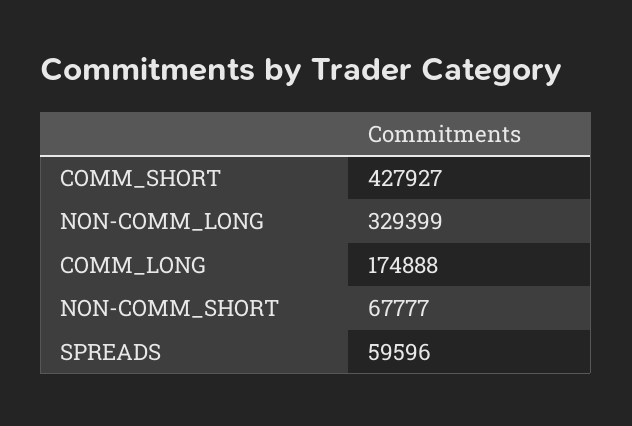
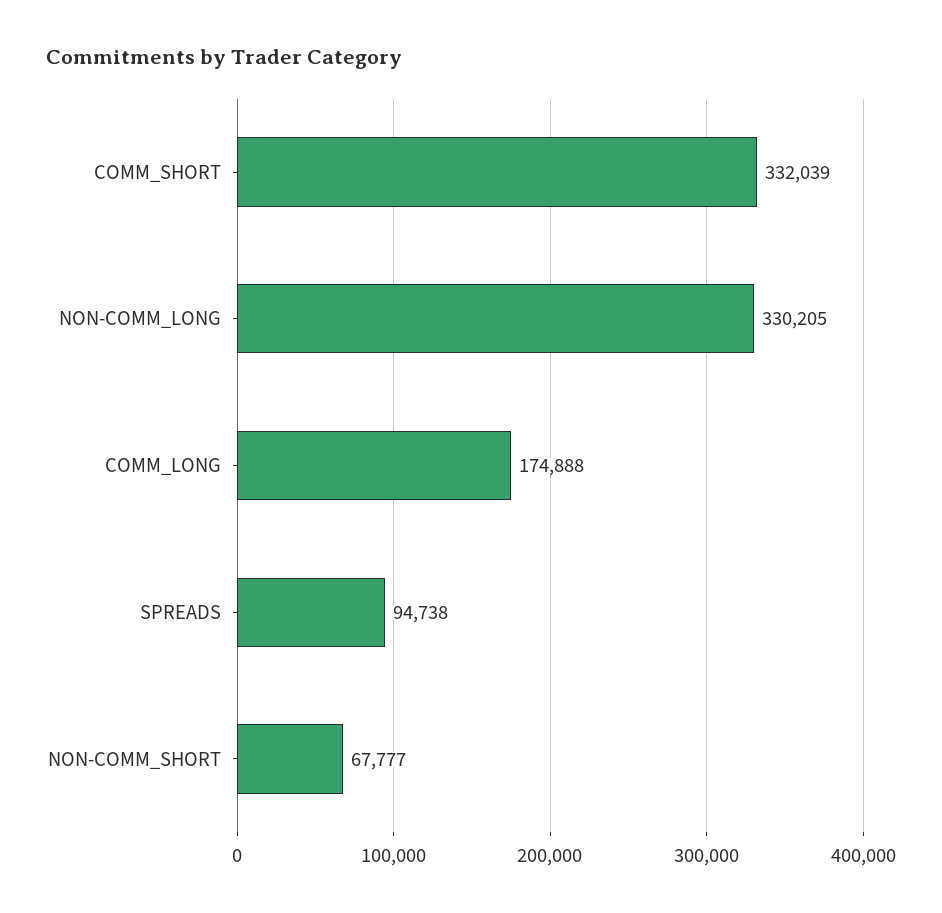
  {
-   "COMM_SHORT": 427927,
+   "COMM_SHORT": 332039,
-   "NON-COMM_LONG": 329399,
+   "NON-COMM_LONG": 330205,
    "COMM_LONG": 174888,
    "NON-COMM_SHORT": 67777,
-   "SPREADS": 59596
+   "SPREADS": 94738
  }

